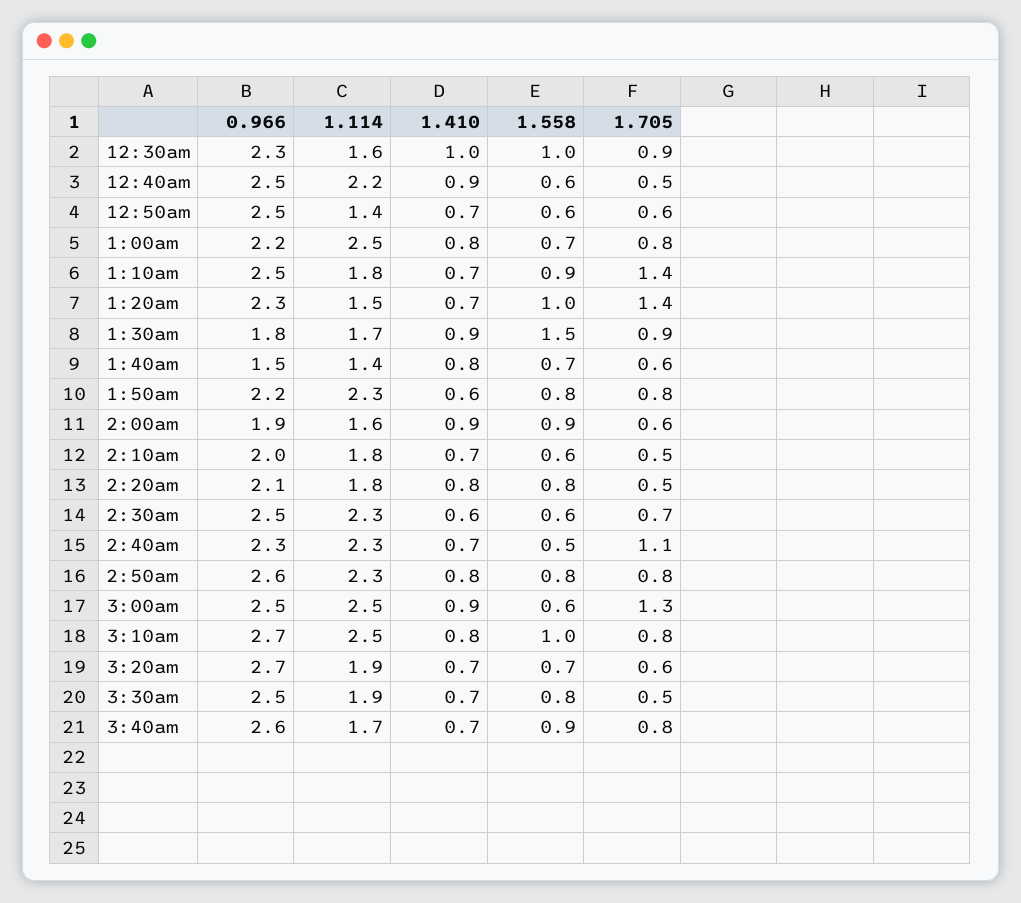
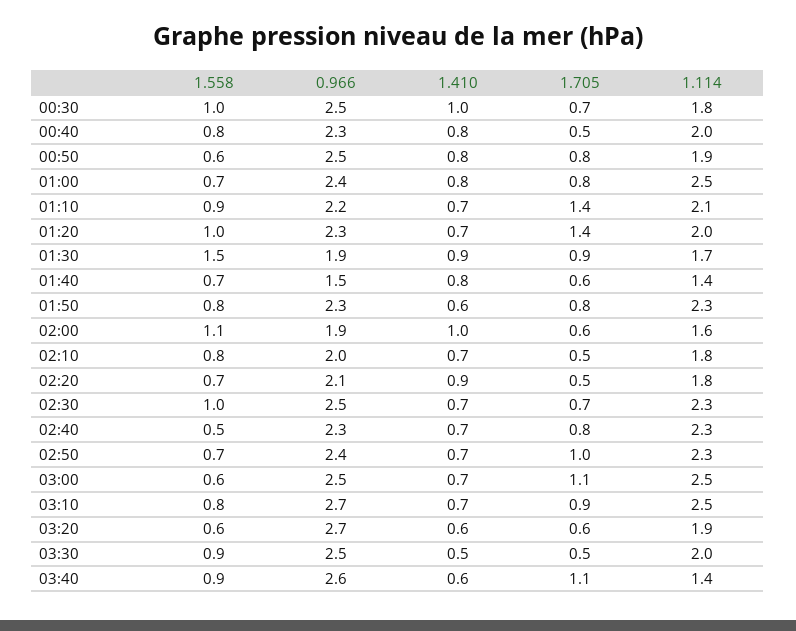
  {
    "0.966": {
-     "12:30am": 2.3,
+     "12:30am": 2.5,
-     "12:40am": 2.5,
+     "12:40am": 2.3,
      "12:50am": 2.5,
-     "1:00am": 2.2,
+     "1:00am": 2.4,
-     "1:10am": 2.5,
+     "1:10am": 2.2,
      "1:20am": 2.3,
-     "1:30am": 1.8,
+     "1:30am": 1.9,
      "1:40am": 1.5,
-     "1:50am": 2.2,
+     "1:50am": 2.3,
      "2:00am": 1.9,
      "2:10am": 2,
      "2:20am": 2.1,
      "2:30am": 2.5,
      "2:40am": 2.3,
-     "2:50am": 2.6,
+     "2:50am": 2.4,
      "3:00am": 2.5,
      "3:10am": 2.7,
      "3:20am": 2.7,
      "3:30am": 2.5,
      "3:40am": 2.6
    },
    "1.114": {
-     "12:30am": 1.6,
+     "12:30am": 1.8,
-     "12:40am": 2.2,
+     "12:40am": 2,
-     "12:50am": 1.4,
+     "12:50am": 1.9,
      "1:00am": 2.5,
-     "1:10am": 1.8,
+     "1:10am": 2.1,
-     "1:20am": 1.5,
+     "1:20am": 2,
      "1:30am": 1.7,
      "1:40am": 1.4,
      "1:50am": 2.3,
      "2:00am": 1.6,
      "2:10am": 1.8,
      "2:20am": 1.8,
      "2:30am": 2.3,
      "2:40am": 2.3,
      "2:50am": 2.3,
      "3:00am": 2.5,
      "3:10am": 2.5,
      "3:20am": 1.9,
-     "3:30am": 1.9,
+     "3:30am": 2,
-     "3:40am": 1.7
+     "3:40am": 1.4
    },
    "1.410": {
      "12:30am": 1,
-     "12:40am": 0.9,
+     "12:40am": 0.8,
-     "12:50am": 0.7,
+     "12:50am": 0.8,
      "1:00am": 0.8,
      "1:10am": 0.7,
      "1:20am": 0.7,
      "1:30am": 0.9,
      "1:40am": 0.8,
      "1:50am": 0.6,
-     "2:00am": 0.9,
+     "2:00am": 1,
      "2:10am": 0.7,
-     "2:20am": 0.8,
+     "2:20am": 0.9,
-     "2:30am": 0.6,
+     "2:30am": 0.7,
      "2:40am": 0.7,
-     "2:50am": 0.8,
+     "2:50am": 0.7,
-     "3:00am": 0.9,
+     "3:00am": 0.7,
-     "3:10am": 0.8,
+     "3:10am": 0.7,
-     "3:20am": 0.7,
+     "3:20am": 0.6,
-     "3:30am": 0.7,
+     "3:30am": 0.5,
-     "3:40am": 0.7
+     "3:40am": 0.6
    },
    "1.558": {
      "12:30am": 1,
-     "12:40am": 0.6,
+     "12:40am": 0.8,
      "12:50am": 0.6,
      "1:00am": 0.7,
      "1:10am": 0.9,
      "1:20am": 1,
      "1:30am": 1.5,
      "1:40am": 0.7,
      "1:50am": 0.8,
-     "2:00am": 0.9,
+     "2:00am": 1.1,
-     "2:10am": 0.6,
+     "2:10am": 0.8,
-     "2:20am": 0.8,
+     "2:20am": 0.7,
-     "2:30am": 0.6,
+     "2:30am": 1,
      "2:40am": 0.5,
-     "2:50am": 0.8,
+     "2:50am": 0.7,
      "3:00am": 0.6,
-     "3:10am": 1,
+     "3:10am": 0.8,
-     "3:20am": 0.7,
+     "3:20am": 0.6,
-     "3:30am": 0.8,
+     "3:30am": 0.9,
      "3:40am": 0.9
    },
    "1.705": {
-     "12:30am": 0.9,
+     "12:30am": 0.7,
      "12:40am": 0.5,
-     "12:50am": 0.6,
+     "12:50am": 0.8,
      "1:00am": 0.8,
      "1:10am": 1.4,
      "1:20am": 1.4,
      "1:30am": 0.9,
      "1:40am": 0.6,
      "1:50am": 0.8,
      "2:00am": 0.6,
      "2:10am": 0.5,
      "2:20am": 0.5,
      "2:30am": 0.7,
-     "2:40am": 1.1,
+     "2:40am": 0.8,
-     "2:50am": 0.8,
+     "2:50am": 1,
-     "3:00am": 1.3,
+     "3:00am": 1.1,
-     "3:10am": 0.8,
+     "3:10am": 0.9,
      "3:20am": 0.6,
      "3:30am": 0.5,
-     "3:40am": 0.8
+     "3:40am": 1.1
    }
  }

